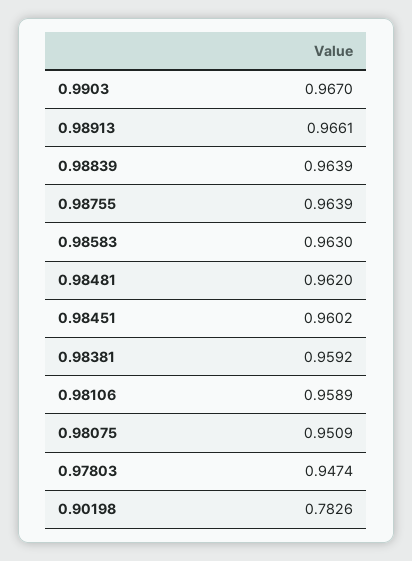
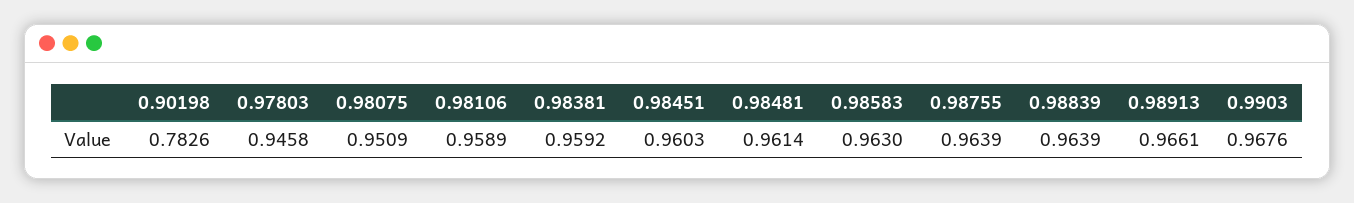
  {
-   "0.9903": 0.967,
+   "0.9903": 0.9676,
    "0.98913": 0.9661,
    "0.98839": 0.9639,
    "0.98755": 0.9639,
    "0.98583": 0.963,
-   "0.98481": 0.962,
+   "0.98481": 0.9614,
-   "0.98451": 0.9602,
+   "0.98451": 0.9603,
    "0.98381": 0.9592,
    "0.98106": 0.9589,
    "0.98075": 0.9509,
-   "0.97803": 0.9474,
+   "0.97803": 0.9458,
    "0.90198": 0.7826
  }

